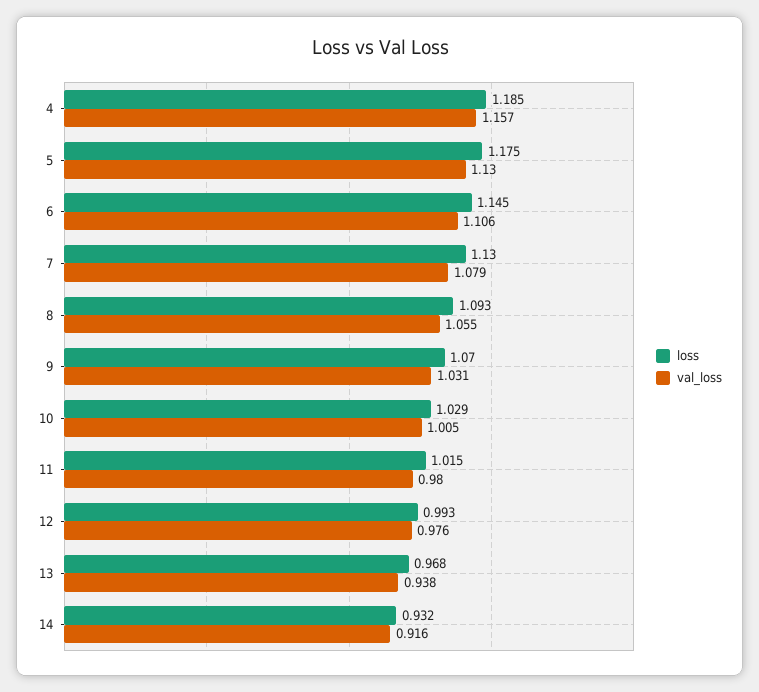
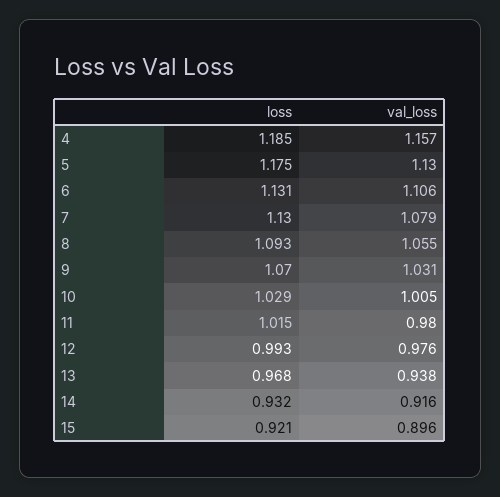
  {
    "loss": {
      "4": 1.185,
      "5": 1.175,
-     "6": 1.145,
+     "6": 1.131,
      "7": 1.13,
      "8": 1.093,
      "9": 1.07,
      "10": 1.029,
      "11": 1.015,
      "12": 0.993,
      "13": 0.968,
-     "14": 0.932
+     "14": 0.932,
+     "15": 0.921
    },
    "val_loss": {
      "4": 1.157,
      "5": 1.13,
      "6": 1.106,
      "7": 1.079,
      "8": 1.055,
      "9": 1.031,
      "10": 1.005,
      "11": 0.98,
      "12": 0.976,
      "13": 0.938,
-     "14": 0.916
+     "14": 0.916,
+     "15": 0.896
    }
  }

